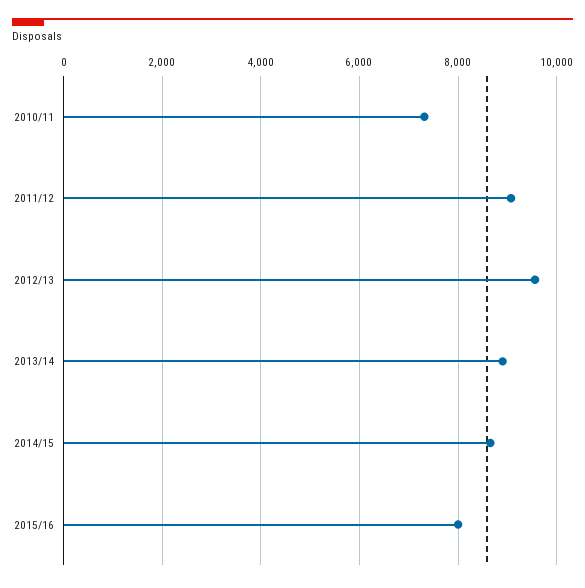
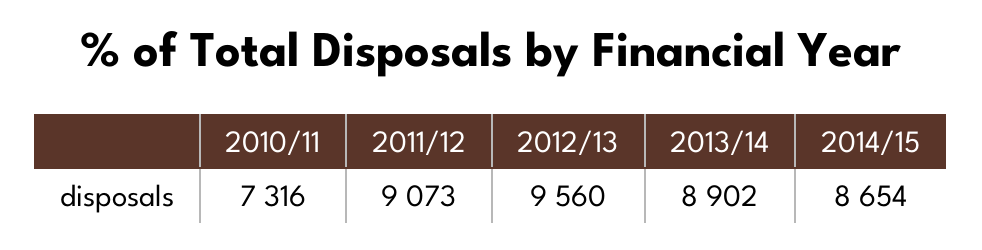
  {
    "2010/11": 7316,
    "2011/12": 9073,
    "2012/13": 9560,
    "2013/14": 8902,
-   "2014/15": 8654,
+   "2014/15": 8654
-   "2015/16": 8000
  }

